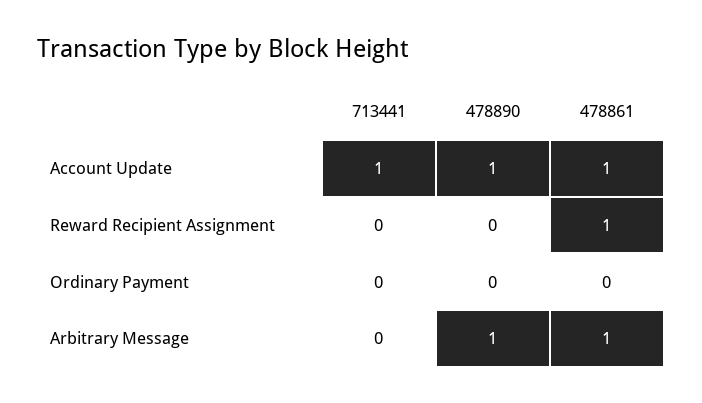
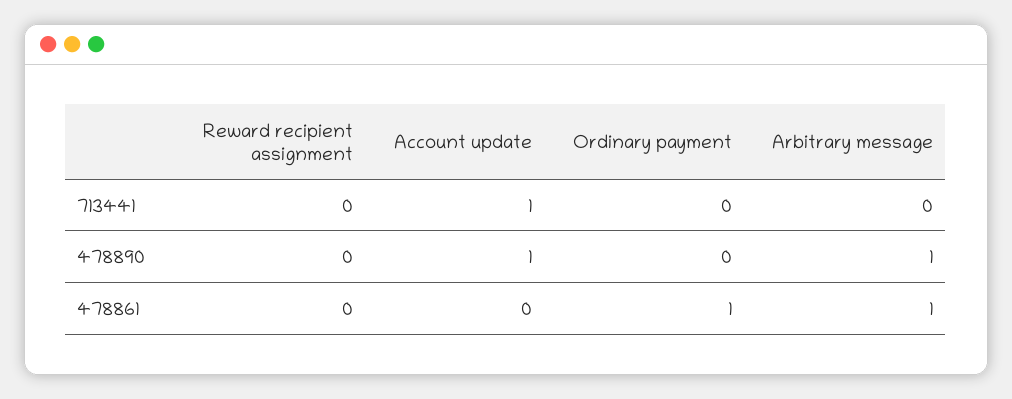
  {
    "713441": {
      "Account Update": 1,
      "Reward Recipient Assignment": 0,
      "Ordinary Payment": 0,
      "Arbitrary Message": 0
    },
    "478890": {
      "Account Update": 1,
      "Reward Recipient Assignment": 0,
      "Ordinary Payment": 0,
      "Arbitrary Message": 1
    },
    "478861": {
-     "Account Update": 1,
+     "Account Update": 0,
-     "Reward Recipient Assignment": 1,
+     "Reward Recipient Assignment": 0,
-     "Ordinary Payment": 0,
+     "Ordinary Payment": 1,
      "Arbitrary Message": 1
    }
  }

